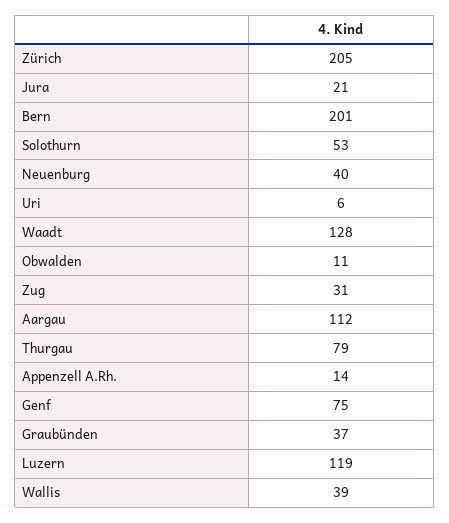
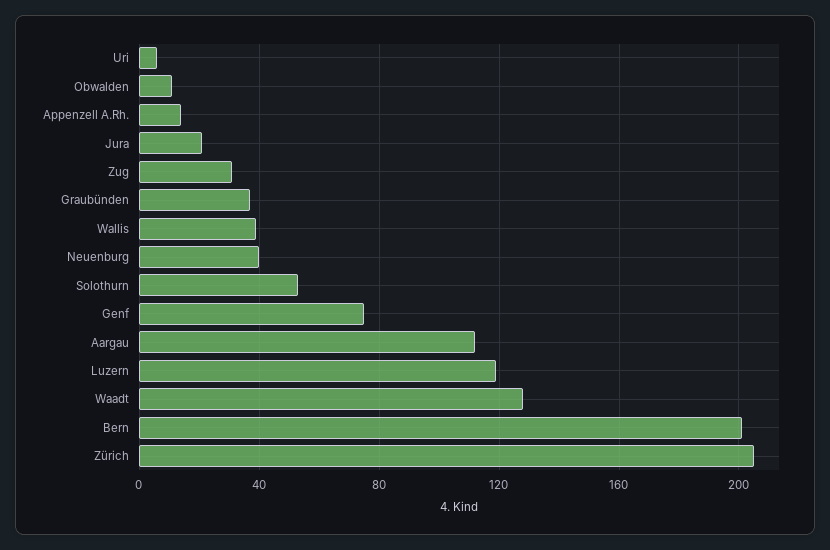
  {
    "Zürich": 205,
    "Jura": 21,
    "Bern": 201,
    "Solothurn": 53,
    "Neuenburg": 40,
    "Uri": 6,
    "Waadt": 128,
    "Obwalden": 11,
    "Zug": 31,
    "Aargau": 112,
-   "Thurgau": 79,
    "Appenzell A.Rh.": 14,
    "Genf": 75,
    "Graubünden": 37,
    "Luzern": 119,
    "Wallis": 39
  }

